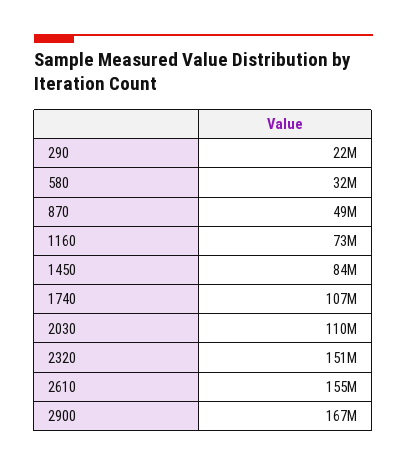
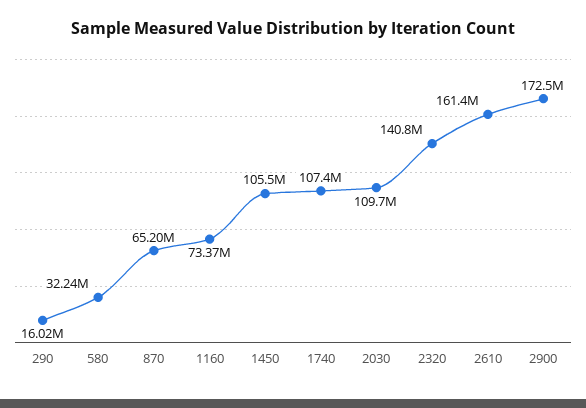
  {
-   "290": 22000000,
+   "290": 16020000,
    "580": 32240000,
-   "870": 49000000,
+   "870": 65200000,
    "1160": 73370000,
-   "1450": 84000000,
+   "1450": 105500000,
    "1740": 107400000,
    "2030": 109700000,
-   "2320": 151000000,
+   "2320": 140800000,
-   "2610": 155000000,
+   "2610": 161400000,
-   "2900": 167000000
+   "2900": 172500000
  }

